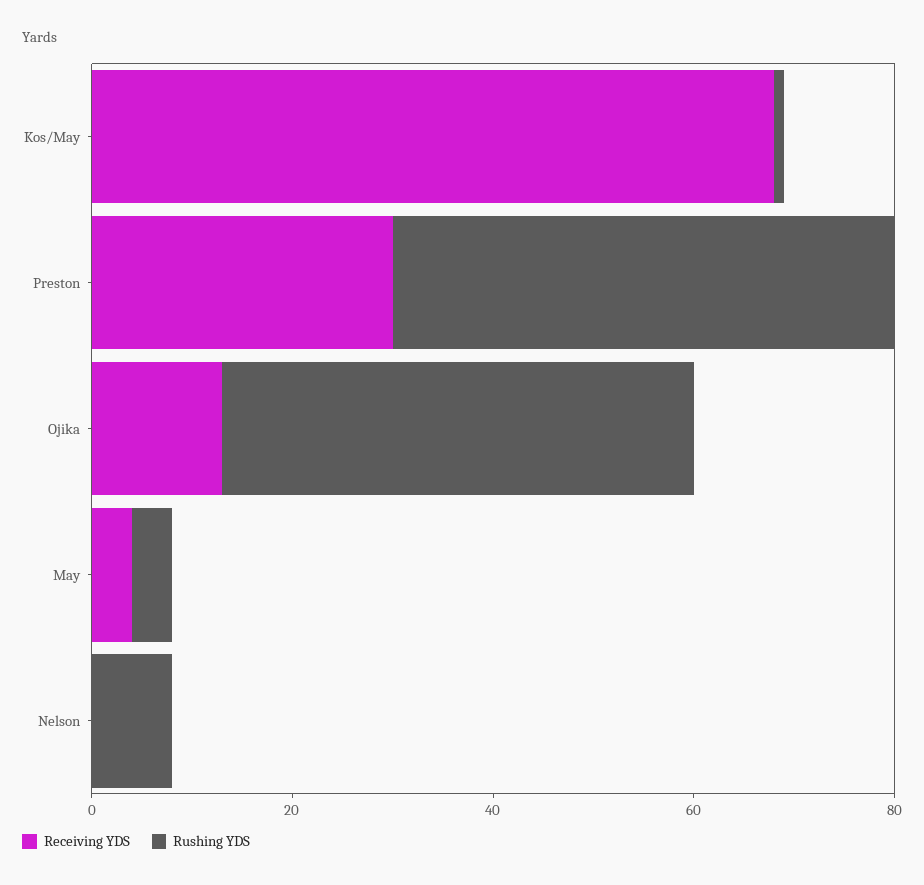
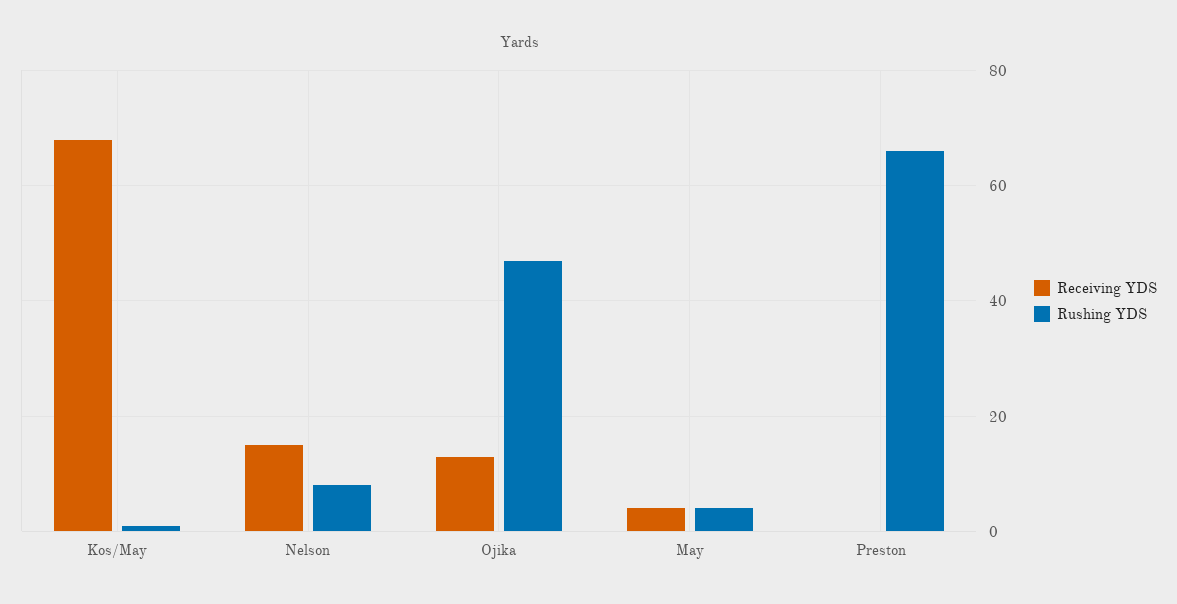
  {
    "Receiving YDS": {
      "Kos/May": 70,
-     "Preston": 30,
+     "Preston": 0,
      "Ojika": 15,
      "May": 5,
-     "Nelson": 0
+     "Nelson": 15
    },
    "Rushing YDS": {
      "Kos/May": 0,
-     "Preston": 50,
+     "Preston": 65,
      "Ojika": 45,
      "May": 5,
      "Nelson": 10
    }
  }

